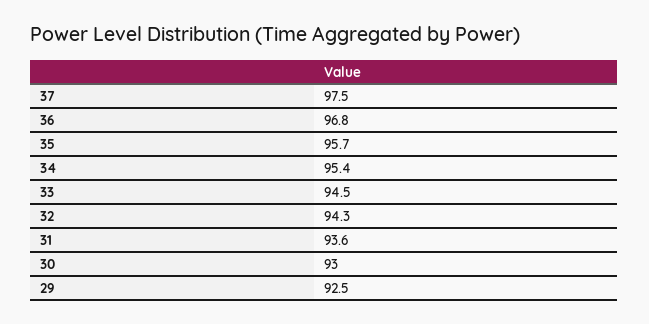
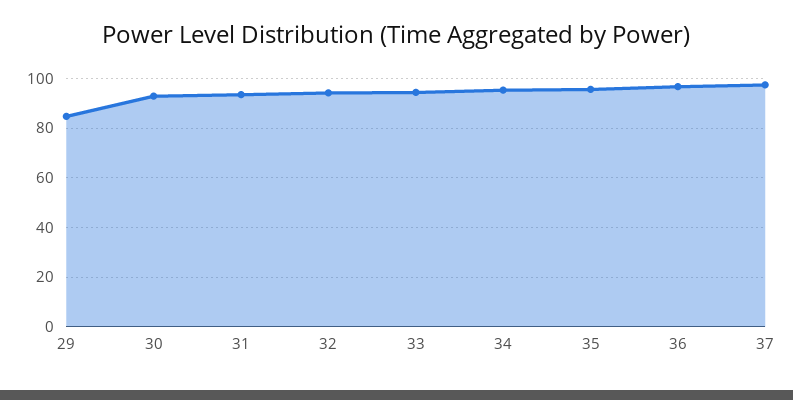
  {
    "37": 97.5,
    "36": 96.8,
    "35": 95.7,
    "34": 95.4,
    "33": 94.5,
    "32": 94.3,
    "31": 93.6,
    "30": 93,
-   "29": 92.5
+   "29": 85
  }

